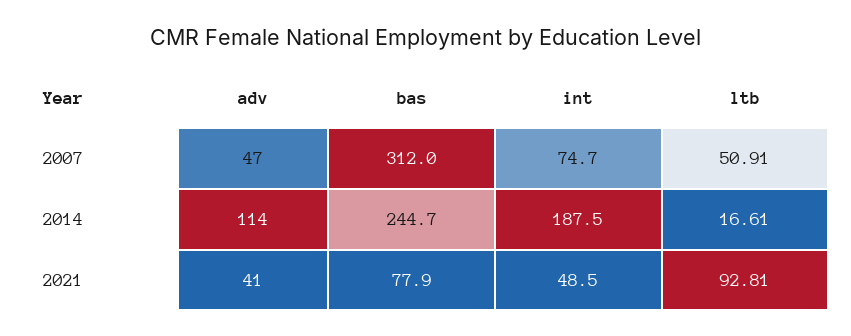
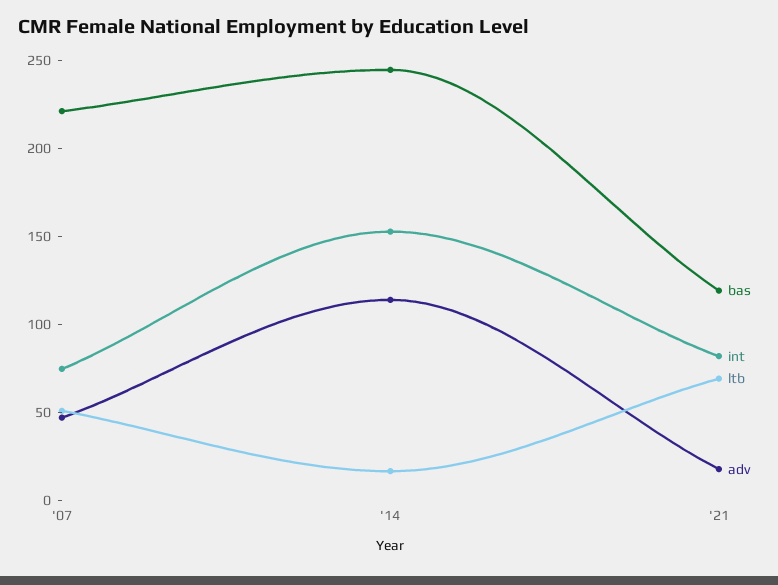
  {
    "adv": {
      "2007": 47,
      "2014": 114,
-     "2021": 41
+     "2021": 20
    },
    "bas": {
-     "2007": 312,
+     "2007": 220,
      "2014": 244.7,
-     "2021": 77.9
+     "2021": 120
    },
    "int": {
      "2007": 74.7,
-     "2014": 187.5,
+     "2014": 150,
-     "2021": 48.5
+     "2021": 80
    },
    "ltb": {
      "2007": 50.91,
      "2014": 16.61,
-     "2021": 92.81
+     "2021": 70
    }
  }

